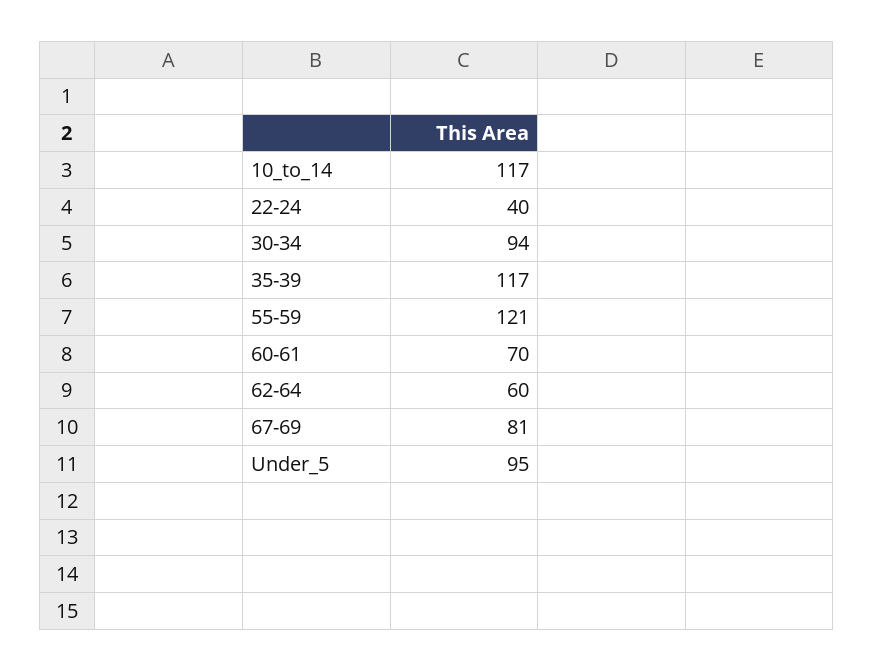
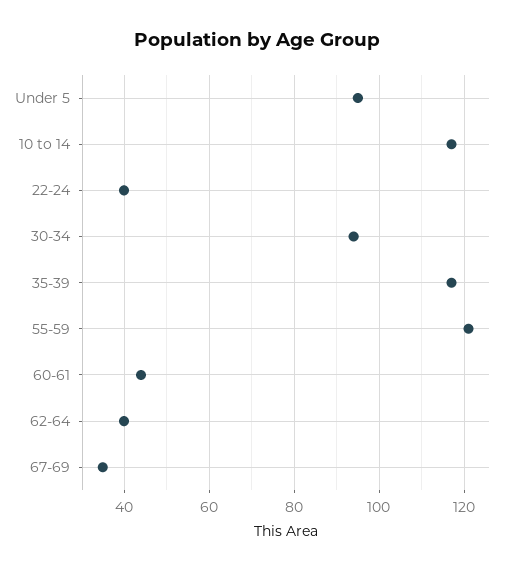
  {
    "10_to_14": 117,
    "22-24": 40,
    "30-34": 94,
    "35-39": 117,
    "55-59": 121,
-   "60-61": 70,
+   "60-61": 45,
-   "62-64": 60,
+   "62-64": 40,
-   "67-69": 81,
+   "67-69": 35,
    "Under_5": 95
  }

